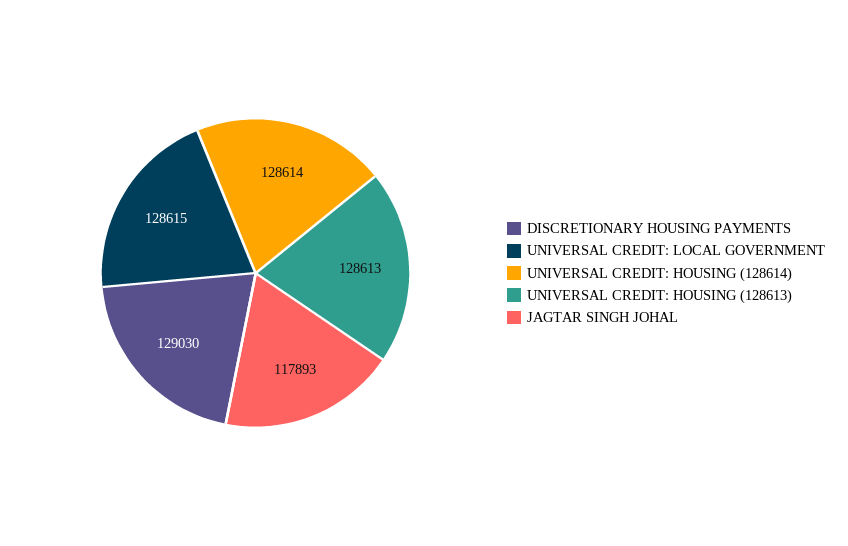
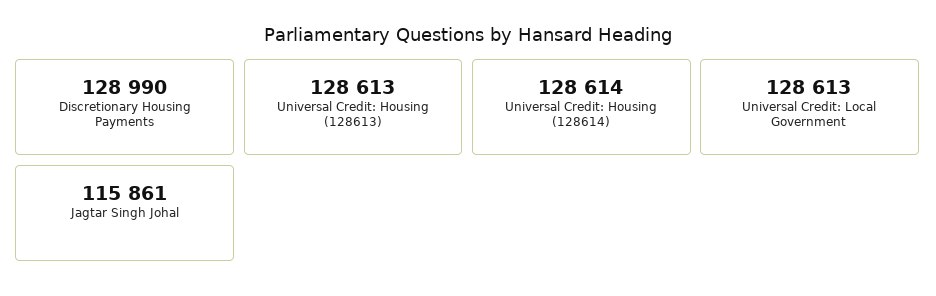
  {
-   "DISCRETIONARY HOUSING PAYMENTS": 129030,
+   "DISCRETIONARY HOUSING PAYMENTS": 128990,
-   "UNIVERSAL CREDIT: LOCAL GOVERNMENT": 128615,
+   "UNIVERSAL CREDIT: LOCAL GOVERNMENT": 128613,
    "UNIVERSAL CREDIT: HOUSING (128614)": 128614,
    "UNIVERSAL CREDIT: HOUSING (128613)": 128613,
-   "JAGTAR SINGH JOHAL": 117893
+   "JAGTAR SINGH JOHAL": 115861
  }

